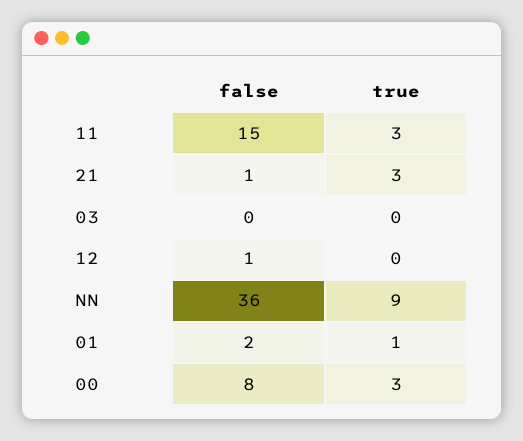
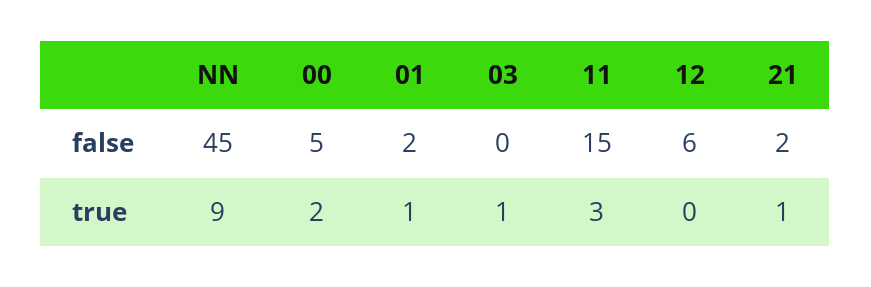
  {
    "false": {
      "11": 15,
-     "21": 1,
+     "21": 2,
      "03": 0,
-     "12": 1,
+     "12": 6,
-     "NN": 36,
+     "NN": 45,
      "01": 2,
-     "00": 8
+     "00": 5
    },
    "true": {
      "11": 3,
-     "21": 3,
+     "21": 1,
-     "03": 0,
+     "03": 1,
      "12": 0,
      "NN": 9,
      "01": 1,
-     "00": 3
+     "00": 2
    }
  }

